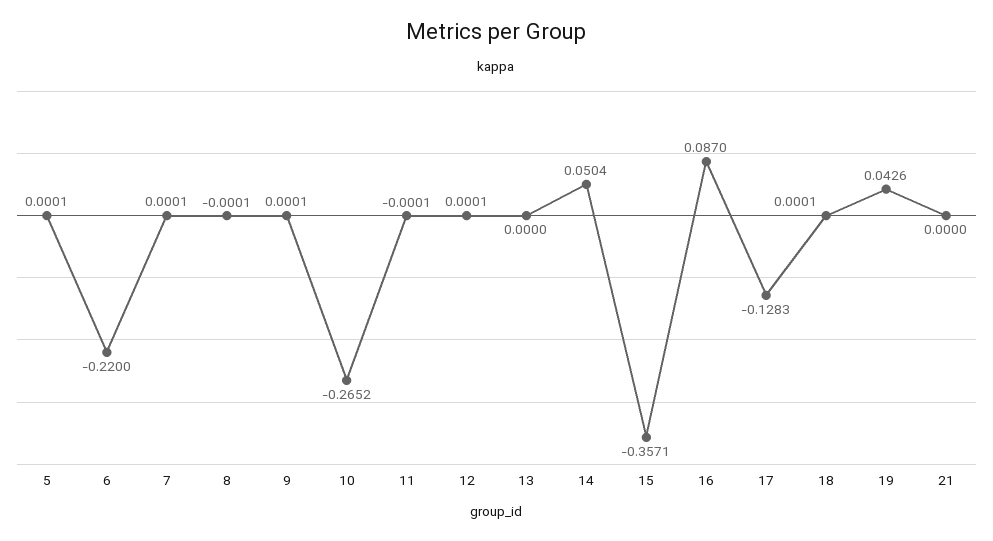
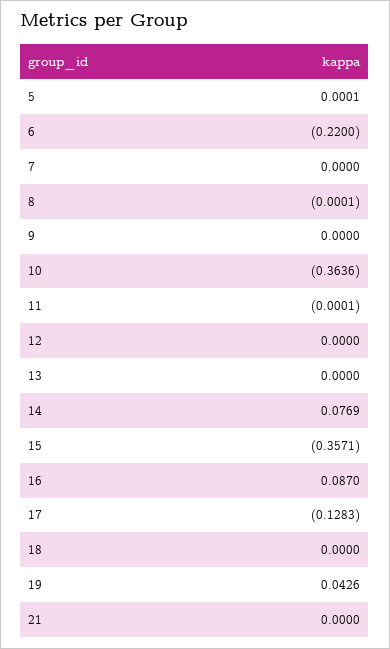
  {
    "5": 0.0001,
    "6": -0.22,
-   "7": 0.0001,
+   "7": 0,
    "8": -0.0001,
-   "9": 0.0001,
+   "9": 0,
-   "10": -0.2652,
+   "10": -0.3636,
    "11": -0.0001,
-   "12": 0.0001,
+   "12": 0,
    "13": 0,
-   "14": 0.0504,
+   "14": 0.0769,
    "15": -0.3571,
    "16": 0.087,
    "17": -0.1283,
-   "18": 0.0001,
+   "18": 0,
    "19": 0.0426,
    "21": 0
  }

